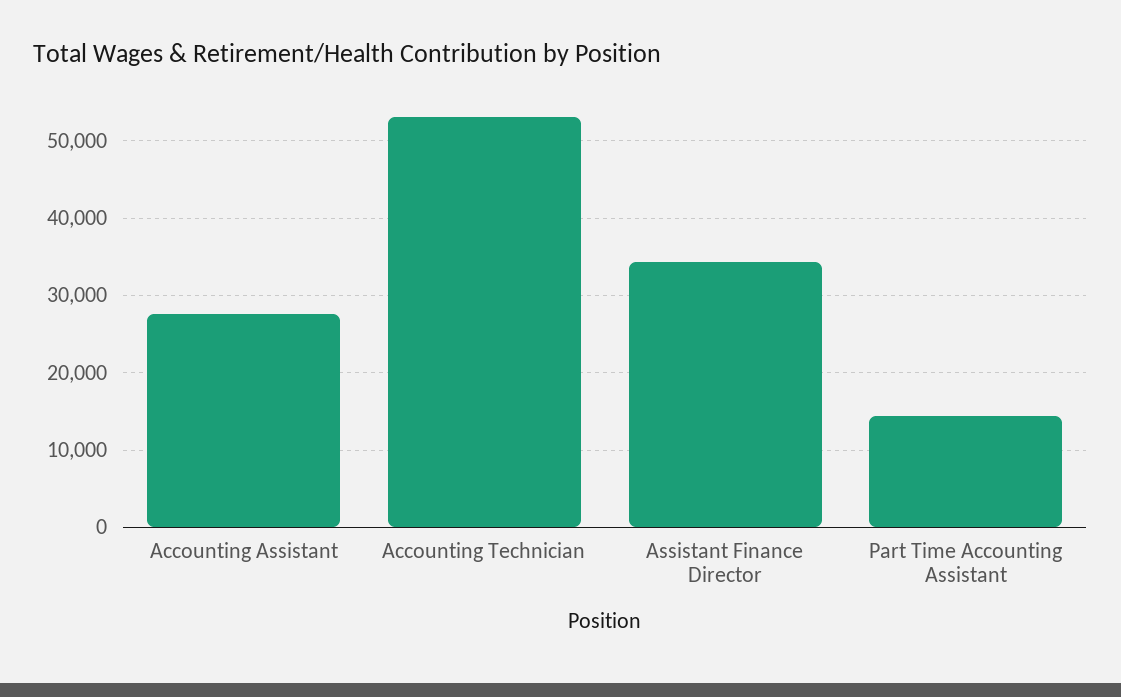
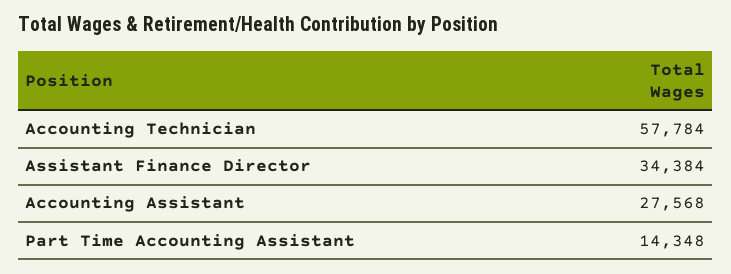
  {
    "Accounting Assistant": 27568,
-   "Accounting Technician": 53000,
+   "Accounting Technician": 57784,
    "Assistant Finance Director": 34384,
    "Part Time Accounting Assistant": 14348
  }

